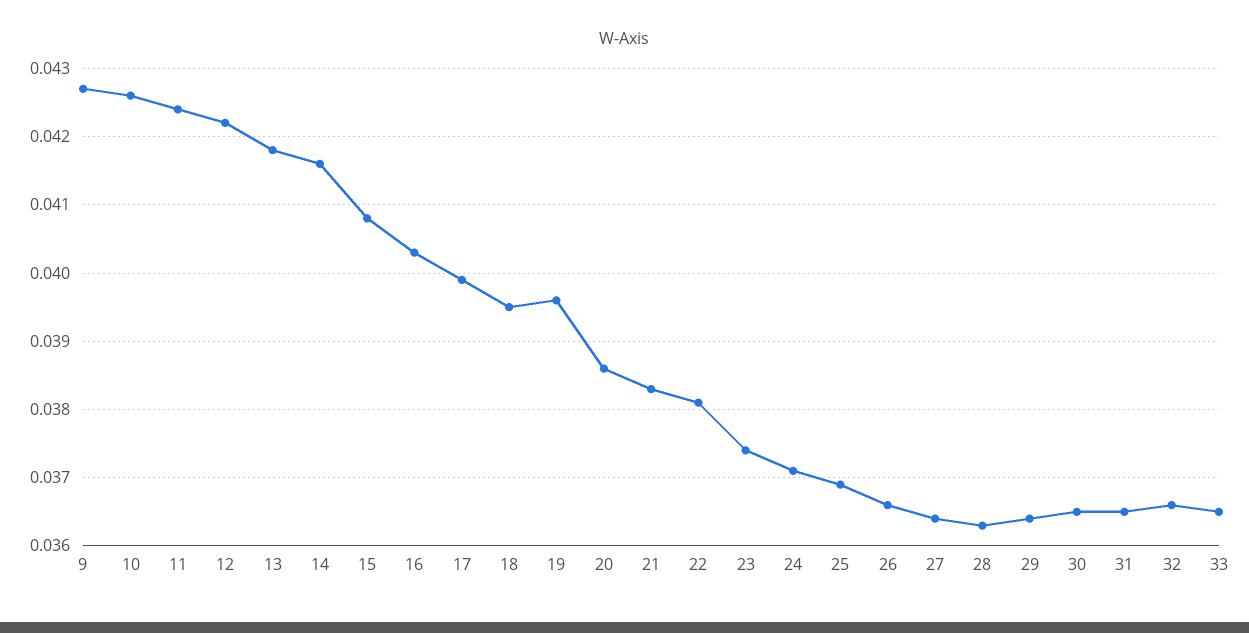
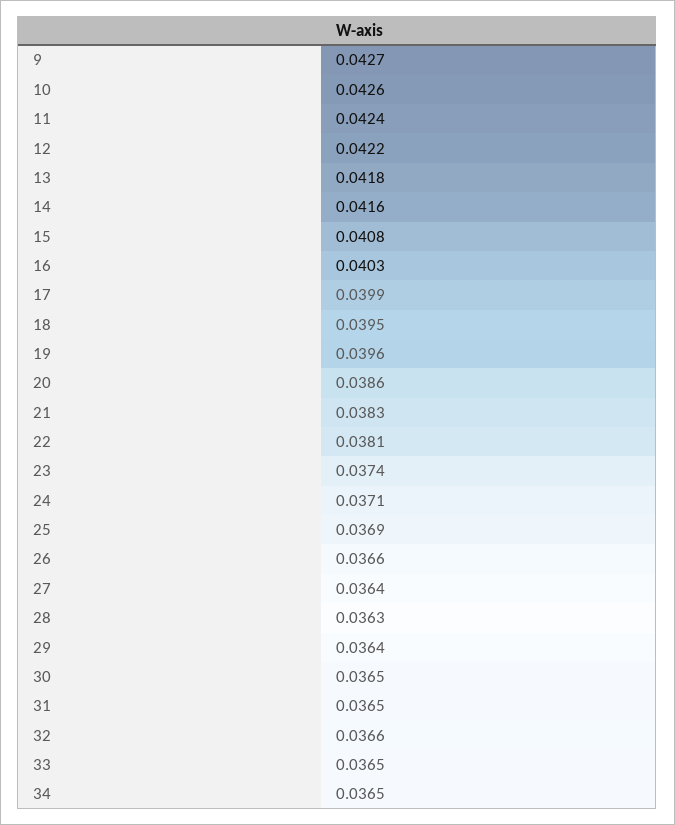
  {
    "9": 0.0427,
    "10": 0.0426,
    "11": 0.0424,
    "12": 0.0422,
    "13": 0.0418,
    "14": 0.0416,
    "15": 0.0408,
    "16": 0.0403,
    "17": 0.0399,
    "18": 0.0395,
    "19": 0.0396,
    "20": 0.0386,
    "21": 0.0383,
    "22": 0.0381,
    "23": 0.0374,
    "24": 0.0371,
    "25": 0.0369,
    "26": 0.0366,
    "27": 0.0364,
    "28": 0.0363,
    "29": 0.0364,
    "30": 0.0365,
    "31": 0.0365,
    "32": 0.0366,
-   "33": 0.0365
+   "33": 0.0365,
+   "34": 0.0365
  }

